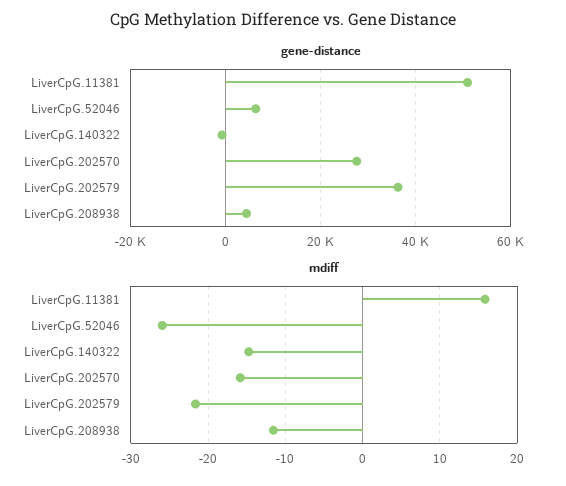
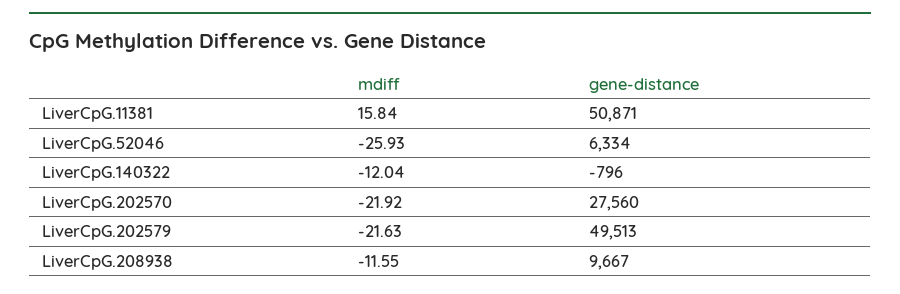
  {
    "gene-distance": {
      "LiverCpG.11381": 50871,
      "LiverCpG.52046": 6334,
      "LiverCpG.140322": -796,
      "LiverCpG.202570": 27560,
-     "LiverCpG.202579": 36000,
+     "LiverCpG.202579": 49513,
-     "LiverCpG.208938": 4000
+     "LiverCpG.208938": 9667
    },
    "mdiff": {
      "LiverCpG.11381": 15.84,
      "LiverCpG.52046": -25.93,
-     "LiverCpG.140322": -15,
+     "LiverCpG.140322": -12.04,
-     "LiverCpG.202570": -16,
+     "LiverCpG.202570": -21.92,
      "LiverCpG.202579": -21.63,
      "LiverCpG.208938": -11.55
    }
  }

